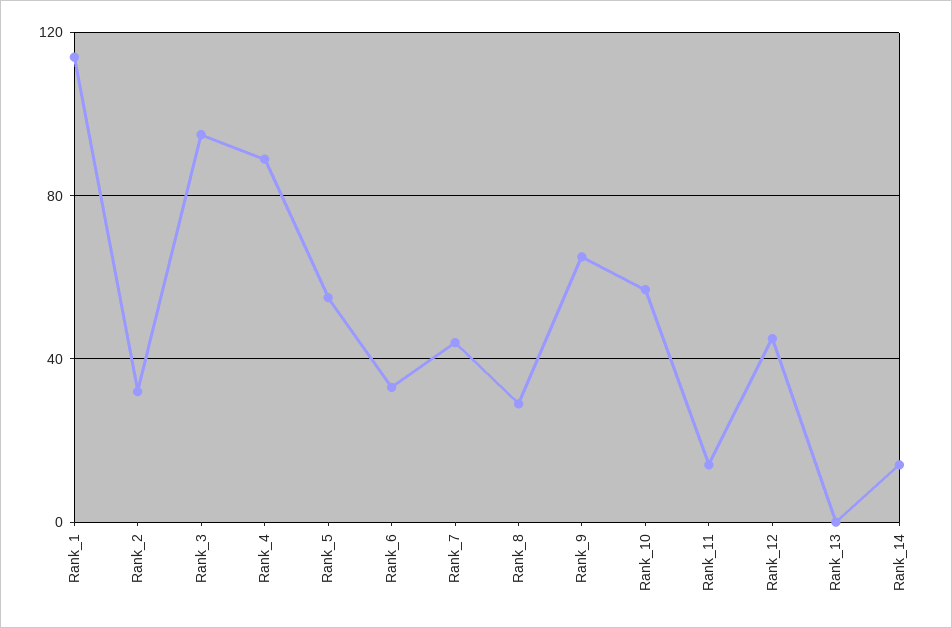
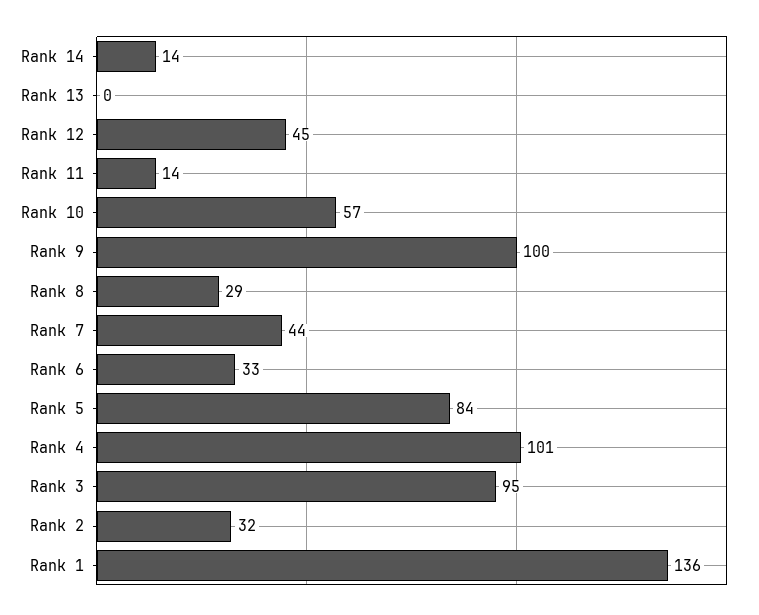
  {
-   "Rank_1": 115,
+   "Rank_1": 136,
    "Rank_2": 32,
    "Rank_3": 95,
-   "Rank_4": 90,
+   "Rank_4": 101,
-   "Rank_5": 55,
+   "Rank_5": 84,
    "Rank_6": 33,
    "Rank_7": 44,
    "Rank_8": 29,
-   "Rank_9": 65,
+   "Rank_9": 100,
    "Rank_10": 57,
    "Rank_11": 14,
    "Rank_12": 45,
    "Rank_13": 0,
    "Rank_14": 14
  }

